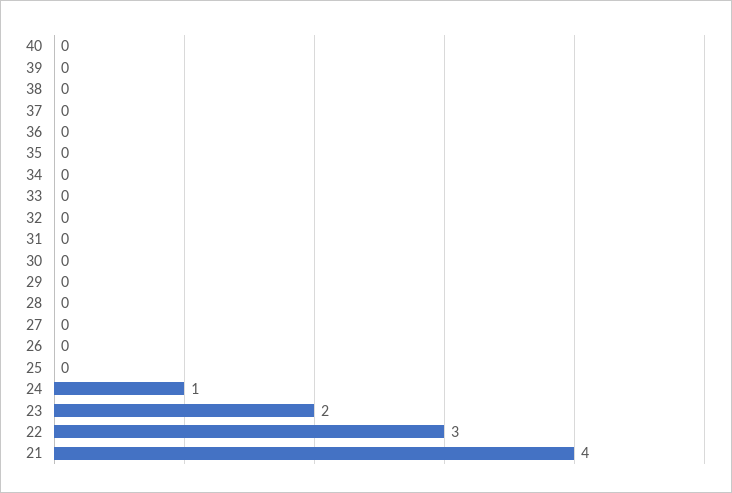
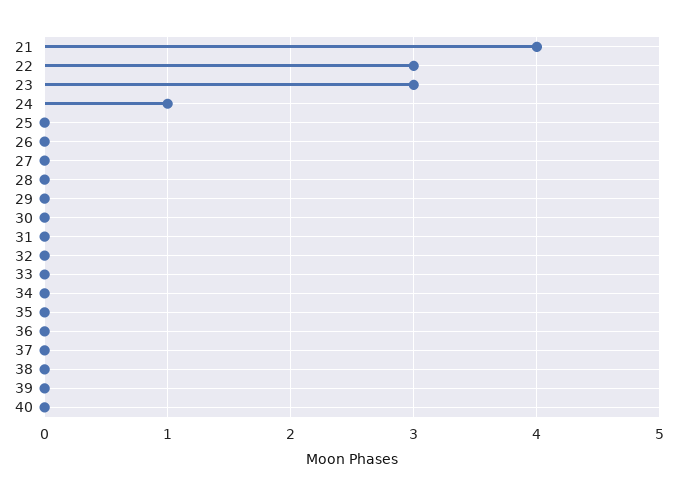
  {
    "40": 0,
    "39": 0,
    "38": 0,
    "37": 0,
    "36": 0,
    "35": 0,
    "34": 0,
    "33": 0,
    "32": 0,
    "31": 0,
    "30": 0,
    "29": 0,
    "28": 0,
    "27": 0,
    "26": 0,
    "25": 0,
    "24": 1,
-   "23": 2,
+   "23": 3,
    "22": 3,
    "21": 4
  }

